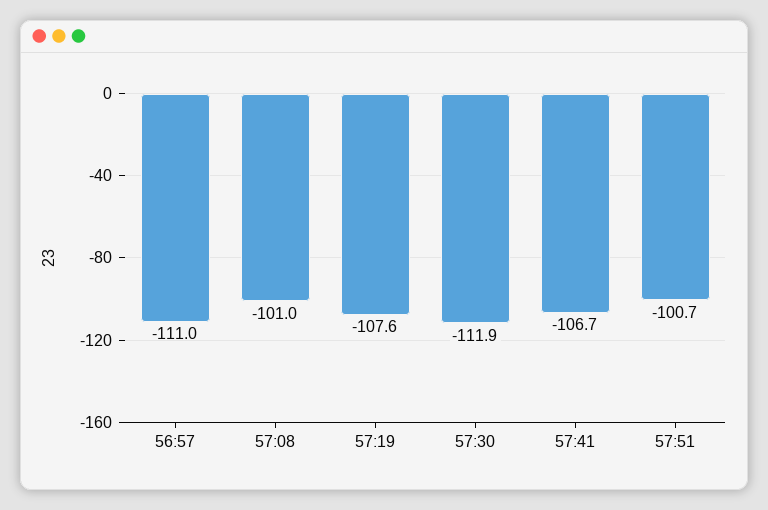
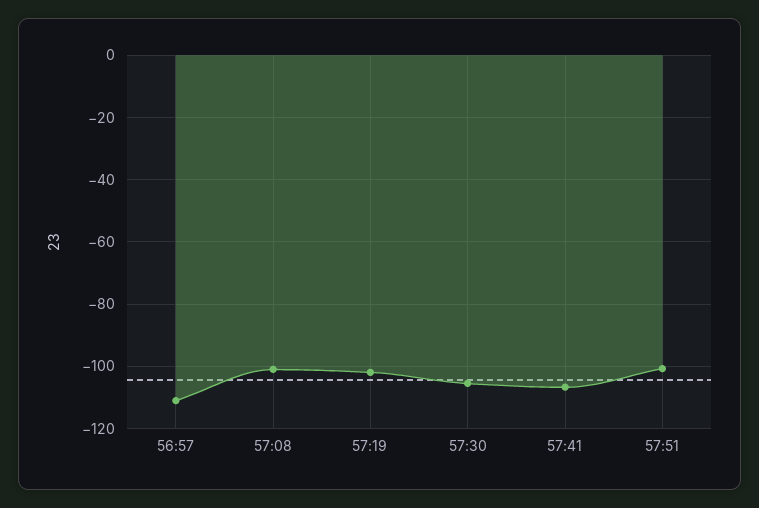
  {
    "56:57": -111,
    "57:08": -101,
-   "57:19": -107.6,
+   "57:19": -102,
-   "57:30": -111.9,
+   "57:30": -106,
    "57:41": -106.7,
    "57:51": -100.7
  }

